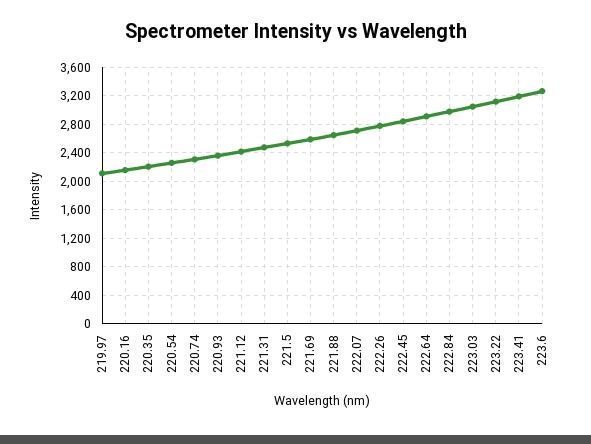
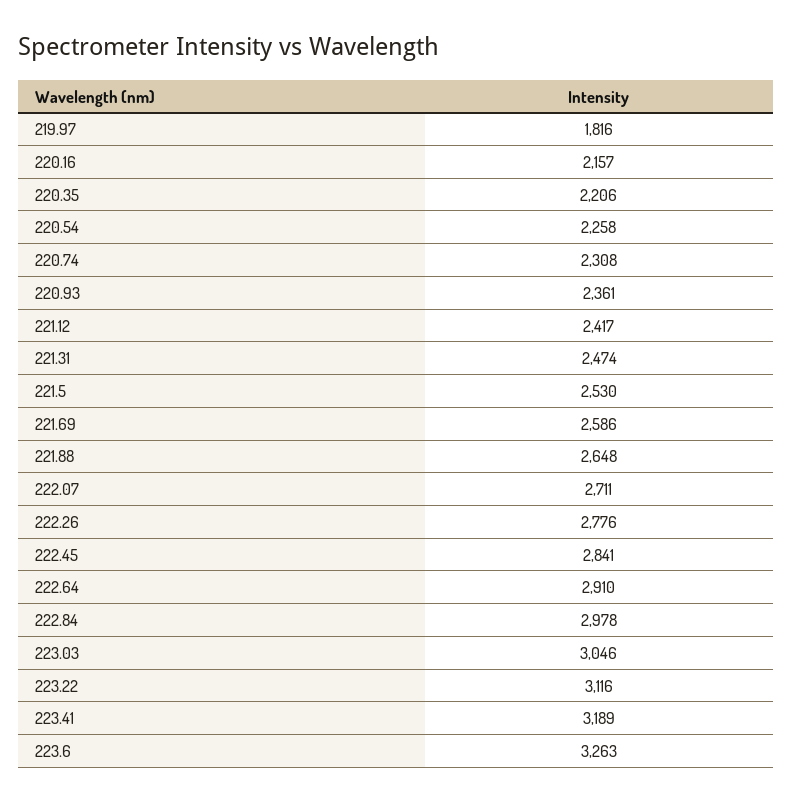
  {
-   "219.97": 2100,
+   "219.97": 1816,
    "220.16": 2157,
    "220.35": 2206,
    "220.54": 2258,
    "220.74": 2308,
    "220.93": 2361,
    "221.12": 2417,
    "221.31": 2474,
    "221.5": 2530,
    "221.69": 2586,
    "221.88": 2648,
    "222.07": 2711,
    "222.26": 2776,
    "222.45": 2841,
    "222.64": 2910,
    "222.84": 2978,
    "223.03": 3046,
    "223.22": 3116,
    "223.41": 3189,
    "223.6": 3263
  }

